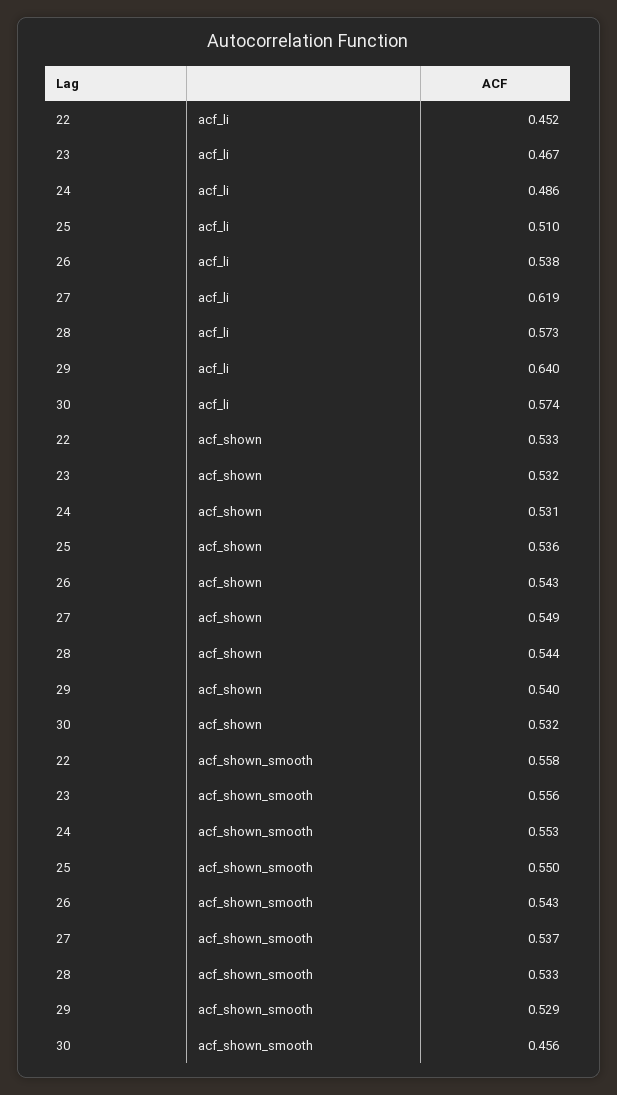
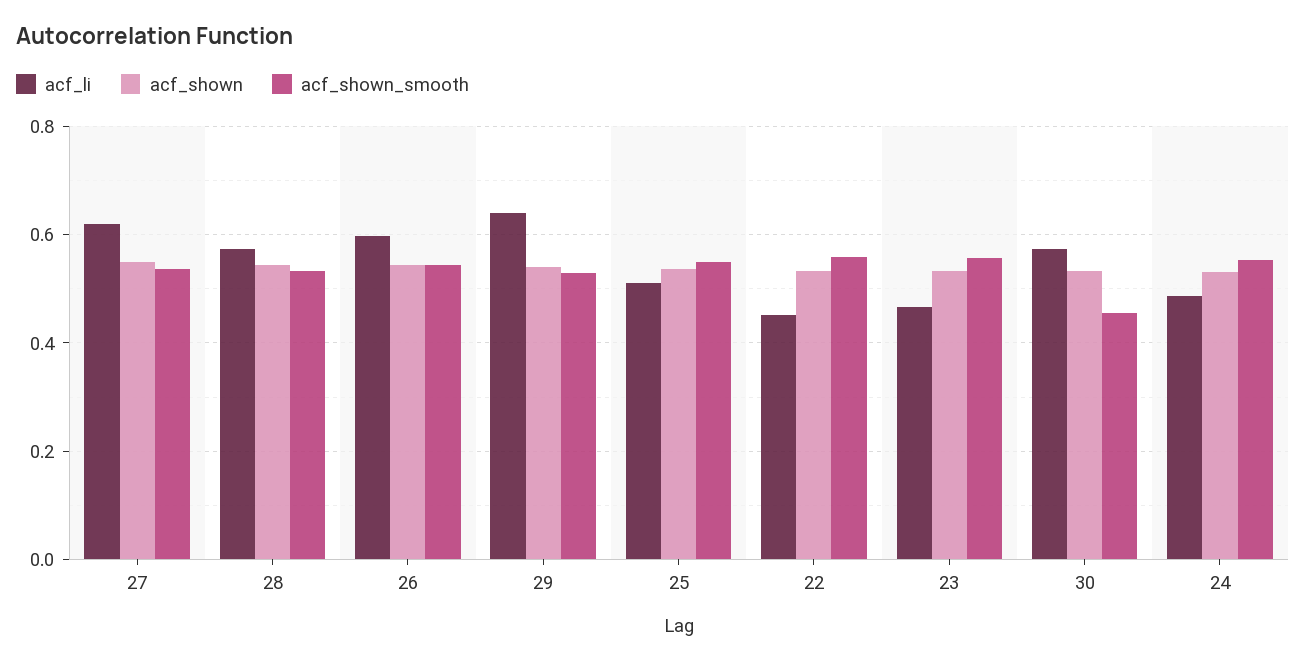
  {
    "acf_li": {
      "22": 0.452,
      "23": 0.467,
      "24": 0.486,
      "25": 0.51,
-     "26": 0.538,
+     "26": 0.6,
      "27": 0.619,
      "28": 0.573,
      "29": 0.64,
      "30": 0.574
    },
    "acf_shown": {
      "22": 0.533,
      "23": 0.532,
      "24": 0.531,
      "25": 0.536,
      "26": 0.543,
      "27": 0.549,
      "28": 0.544,
      "29": 0.54,
      "30": 0.532
    },
    "acf_shown_smooth": {
      "22": 0.558,
      "23": 0.556,
      "24": 0.553,
      "25": 0.55,
      "26": 0.543,
      "27": 0.537,
      "28": 0.533,
      "29": 0.529,
      "30": 0.456
    }
  }

